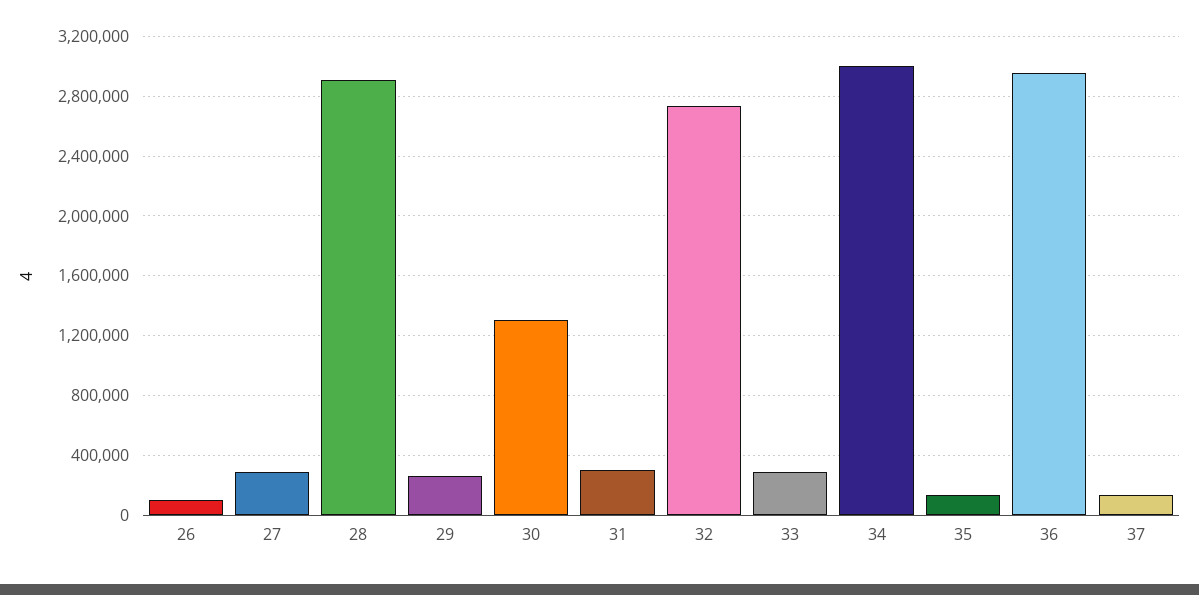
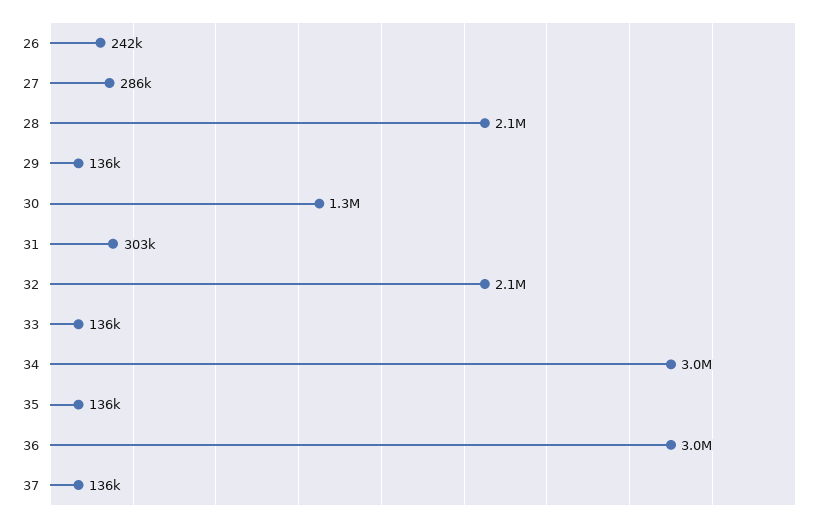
  {
-   "26": 100000,
+   "26": 242000,
    "27": 286000,
-   "28": 2900000,
+   "28": 2100000,
-   "29": 250000,
+   "29": 136000,
    "30": 1300000,
    "31": 303000,
-   "32": 2750000,
+   "32": 2100000,
-   "33": 300000,
+   "33": 136000,
    "34": 3000000,
    "35": 136000,
    "36": 3000000,
    "37": 136000
  }

